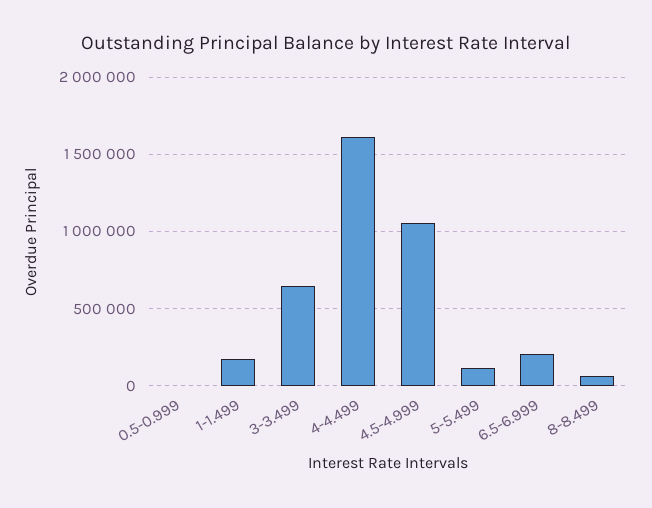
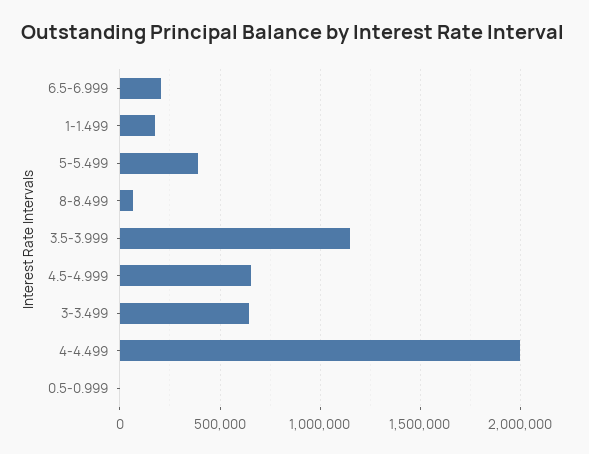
  {
    "0.5-0.999": 0,
    "1-1.499": 150000,
    "3-3.499": 650000,
-   "4-4.499": 1600000,
+   "4-4.499": 2000000,
-   "4.5-4.999": 1050000,
+   "4.5-4.999": 650000,
-   "5-5.499": 100000,
+   "5-5.499": 400000,
    "6.5-6.999": 200000,
-   "8-8.499": 50000
+   "8-8.499": 50000,
+   "3.5-3.999": 1150000
  }

